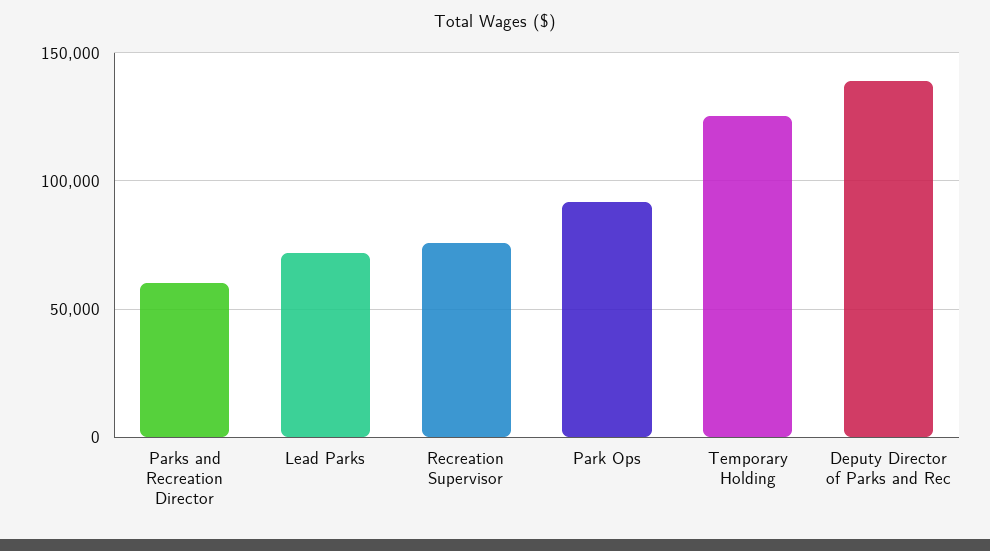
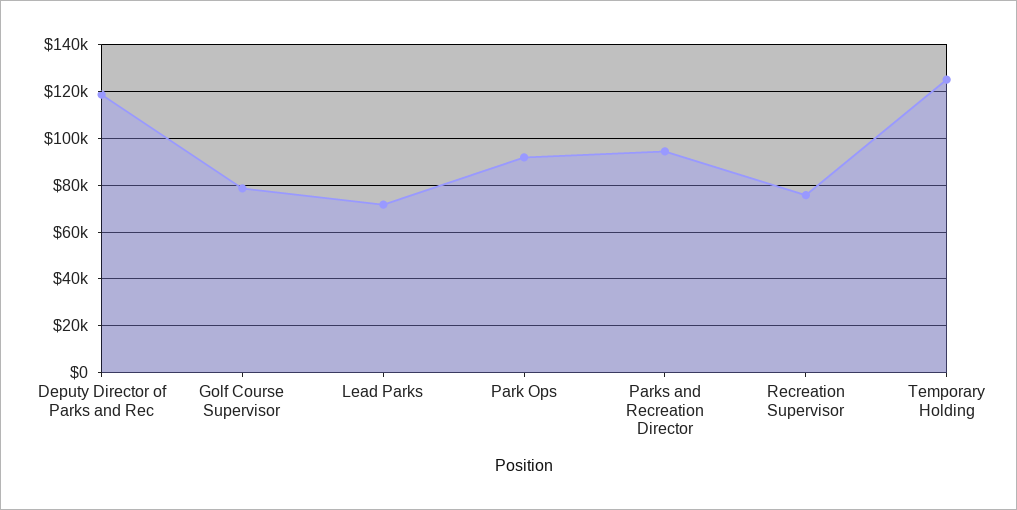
  {
-   "Parks and Recreation Director": 60000,
+   "Parks and Recreation Director": 95000,
    "Lead Parks": 70000,
    "Recreation Supervisor": 75000,
    "Park Ops": 90000,
    "Temporary Holding": 125000,
-   "Deputy Director of Parks and Rec": 140000
+   "Deputy Director of Parks and Rec": 120000,
+   "Golf Course Supervisor": 80000
  }

